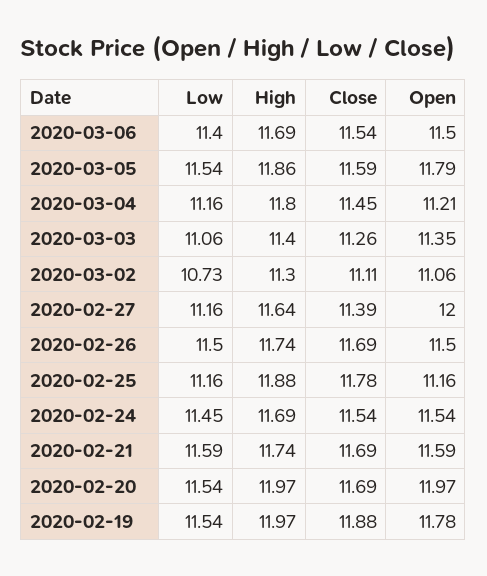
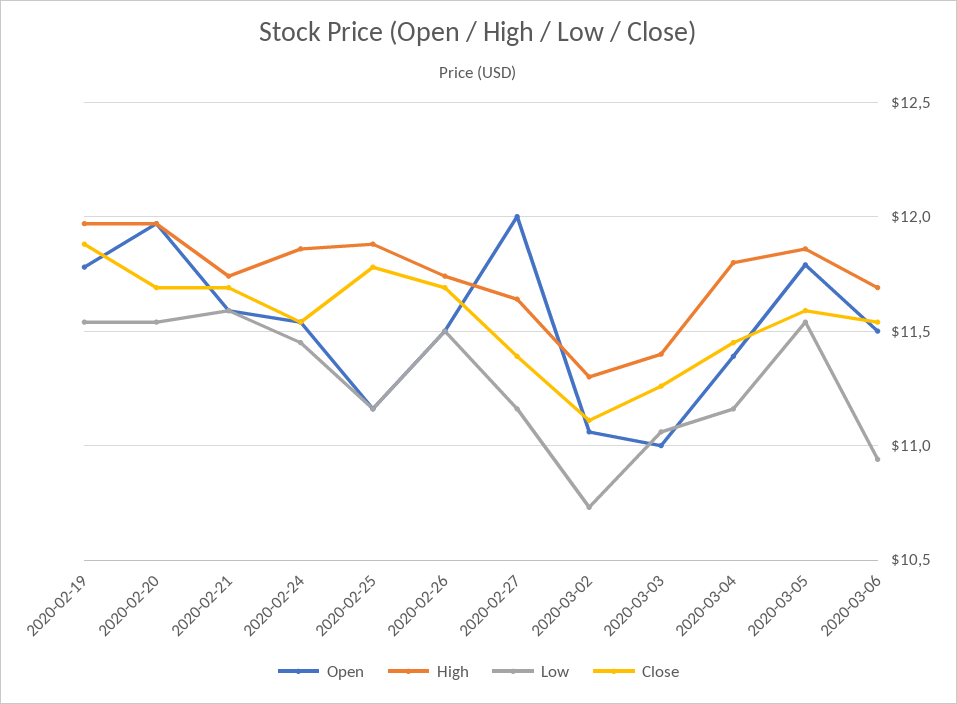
  {
    "Low": {
-     "2020-03-06": 11.4,
+     "2020-03-06": 10.95,
      "2020-03-05": 11.54,
      "2020-03-04": 11.16,
      "2020-03-03": 11.06,
      "2020-03-02": 10.73,
      "2020-02-27": 11.16,
      "2020-02-26": 11.5,
      "2020-02-25": 11.16,
      "2020-02-24": 11.45,
      "2020-02-21": 11.59,
      "2020-02-20": 11.54,
      "2020-02-19": 11.54
    },
    "High": {
      "2020-03-06": 11.69,
      "2020-03-05": 11.86,
      "2020-03-04": 11.8,
      "2020-03-03": 11.4,
      "2020-03-02": 11.3,
      "2020-02-27": 11.64,
      "2020-02-26": 11.74,
      "2020-02-25": 11.88,
-     "2020-02-24": 11.69,
+     "2020-02-24": 11.85,
      "2020-02-21": 11.74,
      "2020-02-20": 11.97,
      "2020-02-19": 11.97
    },
    "Close": {
      "2020-03-06": 11.54,
      "2020-03-05": 11.59,
      "2020-03-04": 11.45,
      "2020-03-03": 11.26,
      "2020-03-02": 11.11,
      "2020-02-27": 11.39,
      "2020-02-26": 11.69,
      "2020-02-25": 11.78,
      "2020-02-24": 11.54,
      "2020-02-21": 11.69,
      "2020-02-20": 11.69,
      "2020-02-19": 11.88
    },
    "Open": {
      "2020-03-06": 11.5,
      "2020-03-05": 11.79,
-     "2020-03-04": 11.21,
+     "2020-03-04": 11.4,
-     "2020-03-03": 11.35,
+     "2020-03-03": 11,
      "2020-03-02": 11.06,
      "2020-02-27": 12,
      "2020-02-26": 11.5,
      "2020-02-25": 11.16,
      "2020-02-24": 11.54,
      "2020-02-21": 11.59,
      "2020-02-20": 11.97,
      "2020-02-19": 11.78
    }
  }

